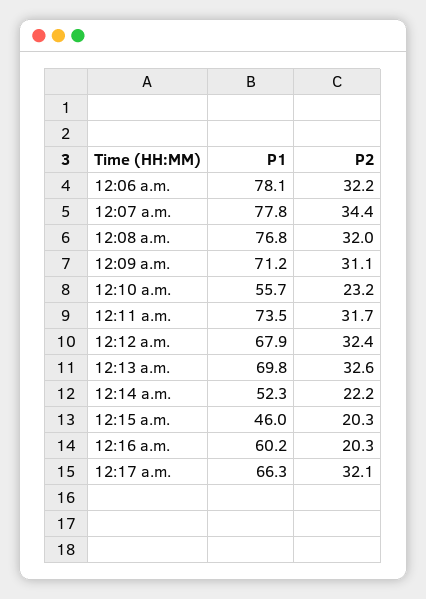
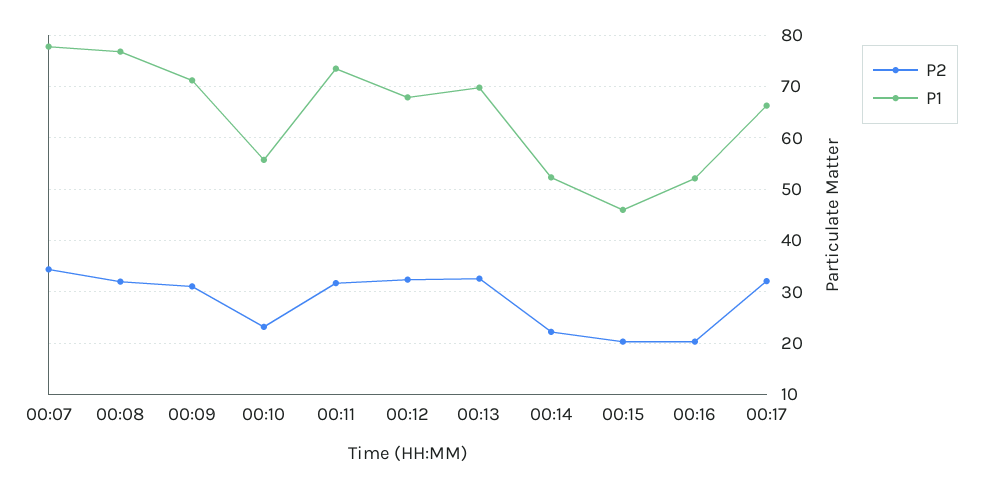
  {
    "P1": {
-     "12:06 a.m.": 78.1,
      "12:07 a.m.": 77.8,
      "12:08 a.m.": 76.8,
      "12:09 a.m.": 71.2,
      "12:10 a.m.": 55.7,
      "12:11 a.m.": 73.5,
      "12:12 a.m.": 67.9,
      "12:13 a.m.": 69.8,
      "12:14 a.m.": 52.3,
      "12:15 a.m.": 46,
-     "12:16 a.m.": 60.2,
+     "12:16 a.m.": 52,
      "12:17 a.m.": 66.3
    },
    "P2": {
-     "12:06 a.m.": 32.2,
      "12:07 a.m.": 34.4,
      "12:08 a.m.": 32,
      "12:09 a.m.": 31.1,
      "12:10 a.m.": 23.2,
      "12:11 a.m.": 31.7,
      "12:12 a.m.": 32.4,
      "12:13 a.m.": 32.6,
      "12:14 a.m.": 22.2,
      "12:15 a.m.": 20.3,
      "12:16 a.m.": 20.3,
      "12:17 a.m.": 32.1
    }
  }

